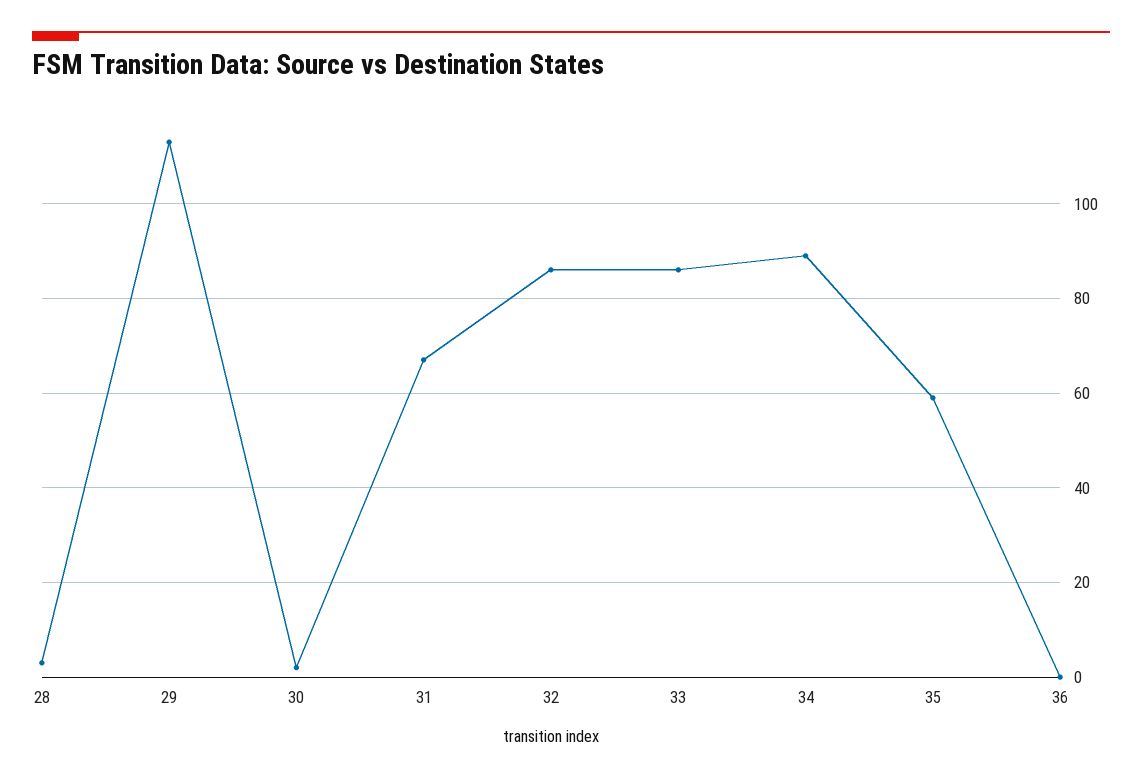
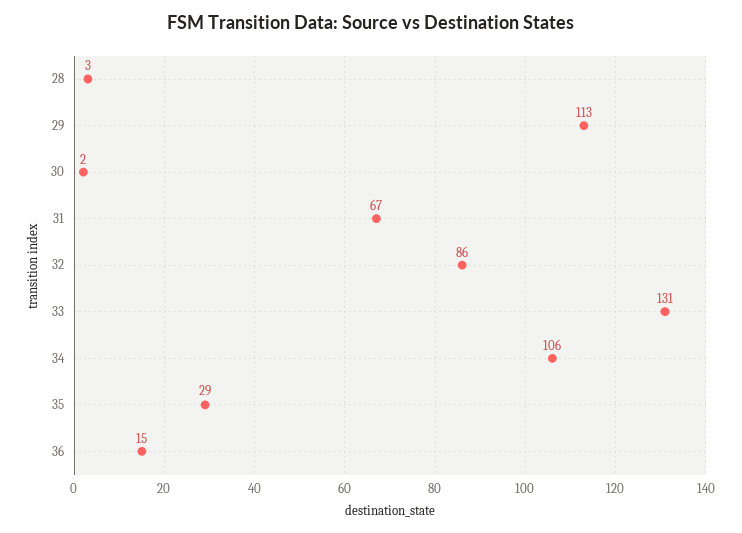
  {
    "28": 3,
    "29": 113,
    "30": 2,
    "31": 67,
    "32": 86,
-   "33": 85,
+   "33": 131,
-   "34": 90,
+   "34": 106,
-   "35": 60,
+   "35": 29,
-   "36": 0
+   "36": 15
  }

